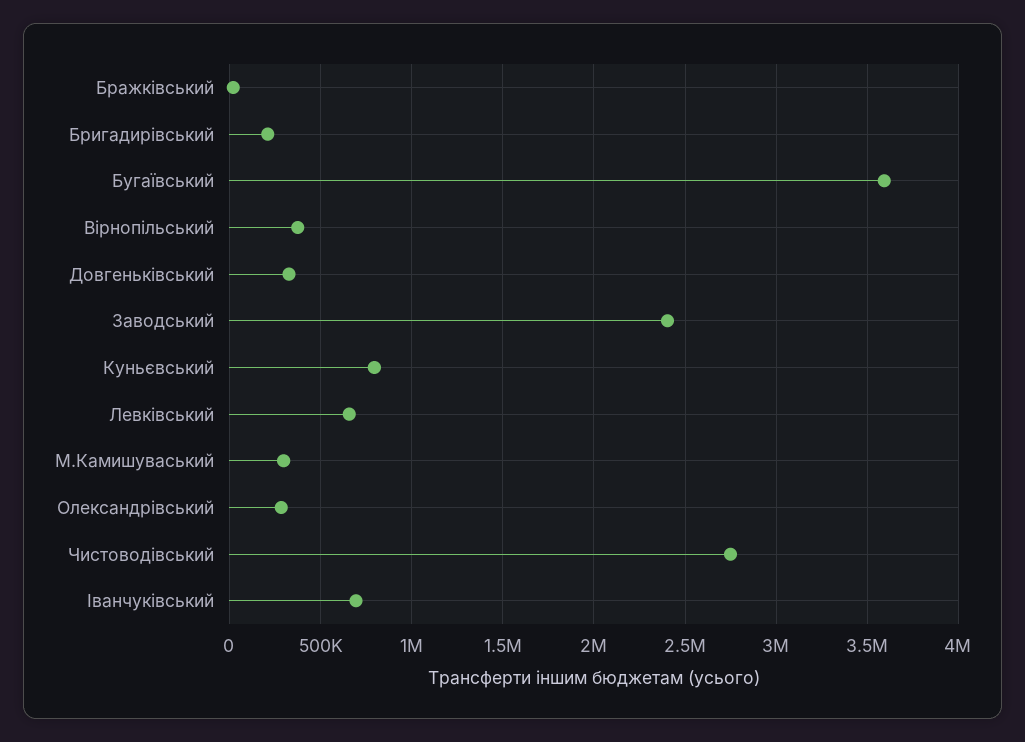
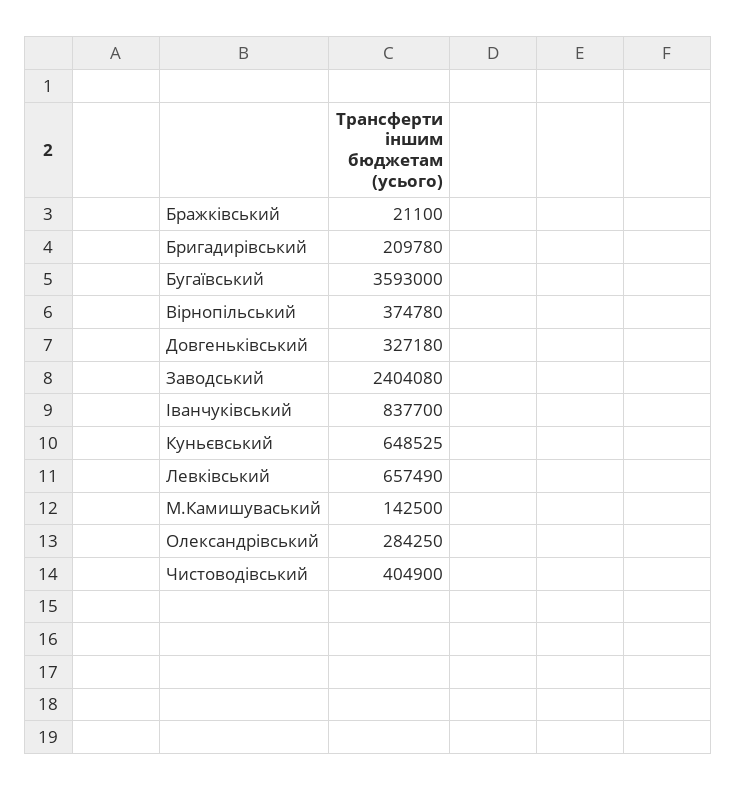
  {
    "Бражківський": 21100,
    "Бригадирівський": 209780,
    "Бугаївський": 3593000,
    "Вірнопільський": 374780,
    "Довгеньківський": 327180,
    "Заводський": 2404080,
-   "Куньєвський": 800000,
+   "Куньєвський": 648525,
    "Левківський": 657490,
-   "М.Камишуваський": 300000,
+   "М.Камишуваський": 142500,
    "Олександрівський": 284250,
-   "Чистоводівський": 2750000,
+   "Чистоводівський": 404900,
-   "Іванчуківський": 700000
+   "Іванчуківський": 837700
  }

